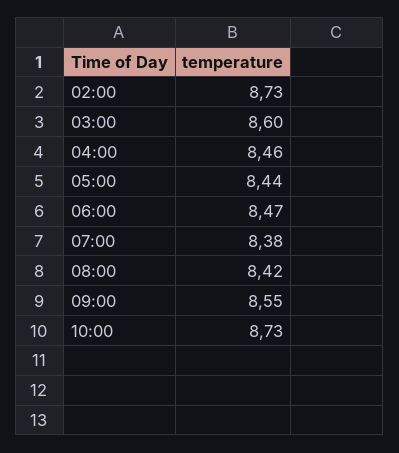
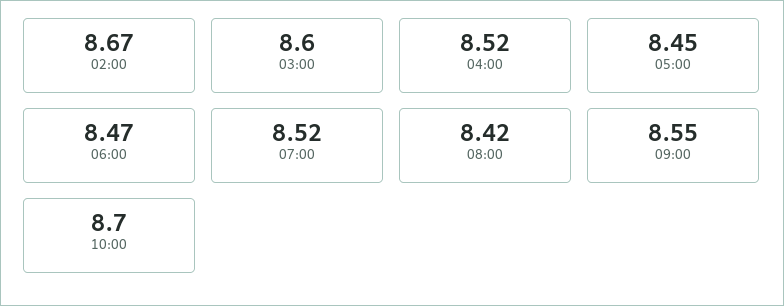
  {
-   "02:00": 8.73,
+   "02:00": 8.67,
    "03:00": 8.6,
-   "04:00": 8.46,
+   "04:00": 8.52,
-   "05:00": 8.44,
+   "05:00": 8.45,
    "06:00": 8.47,
-   "07:00": 8.38,
+   "07:00": 8.52,
    "08:00": 8.42,
    "09:00": 8.55,
-   "10:00": 8.73
+   "10:00": 8.7
  }

